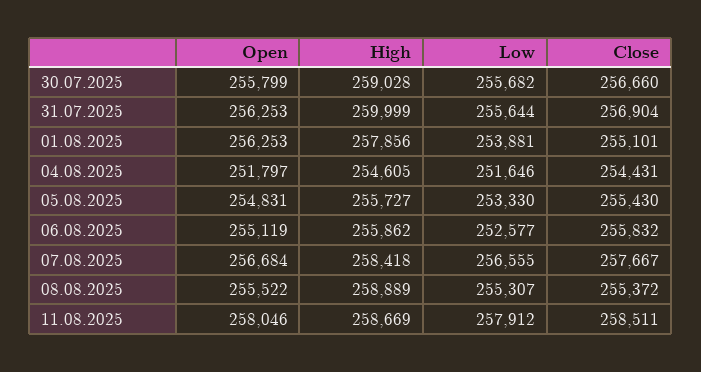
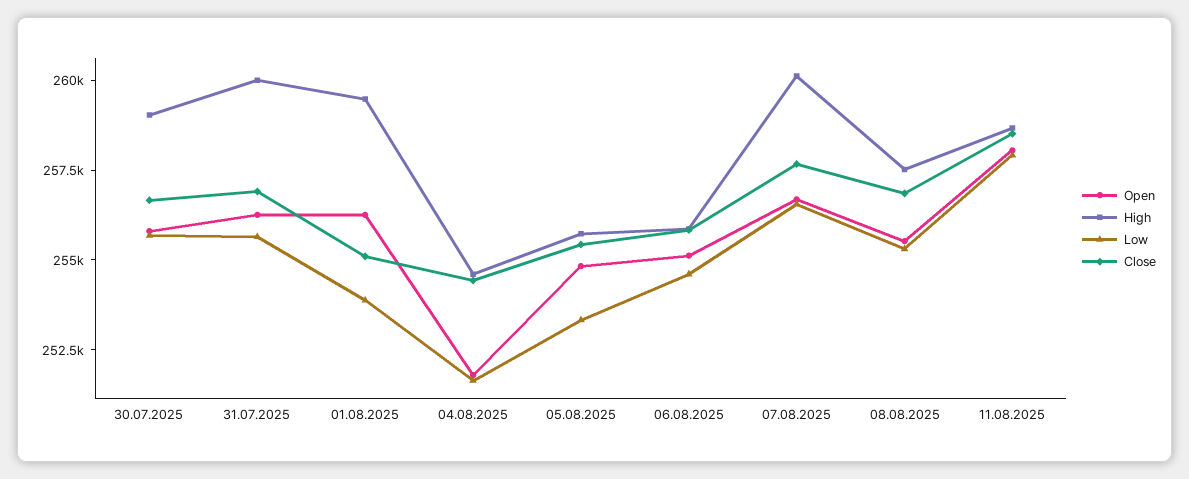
  {
    "Open": {
      "30.07.2025": 255799,
      "31.07.2025": 256253,
      "01.08.2025": 256253,
      "04.08.2025": 251797,
      "05.08.2025": 254831,
      "06.08.2025": 255119,
      "07.08.2025": 256684,
      "08.08.2025": 255522,
      "11.08.2025": 258046
    },
    "High": {
      "30.07.2025": 259028,
      "31.07.2025": 259999,
-     "01.08.2025": 257856,
+     "01.08.2025": 259500,
      "04.08.2025": 254605,
      "05.08.2025": 255727,
      "06.08.2025": 255862,
-     "07.08.2025": 258418,
+     "07.08.2025": 260000,
-     "08.08.2025": 258889,
+     "08.08.2025": 257500,
      "11.08.2025": 258669
    },
    "Low": {
      "30.07.2025": 255682,
      "31.07.2025": 255644,
      "01.08.2025": 253881,
      "04.08.2025": 251646,
      "05.08.2025": 253330,
-     "06.08.2025": 252577,
+     "06.08.2025": 254500,
      "07.08.2025": 256555,
      "08.08.2025": 255307,
      "11.08.2025": 257912
    },
    "Close": {
      "30.07.2025": 256660,
      "31.07.2025": 256904,
      "01.08.2025": 255101,
      "04.08.2025": 254431,
      "05.08.2025": 255430,
      "06.08.2025": 255832,
      "07.08.2025": 257667,
-     "08.08.2025": 255372,
+     "08.08.2025": 257000,
      "11.08.2025": 258511
    }
  }

